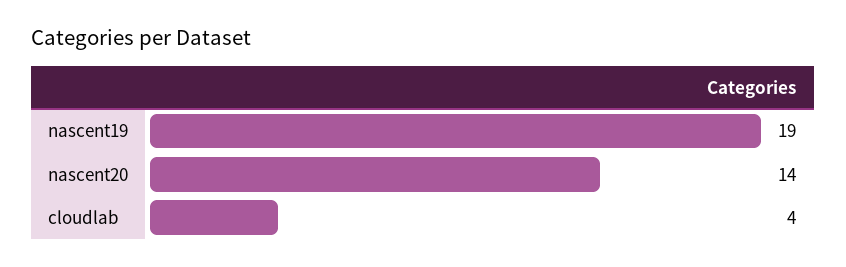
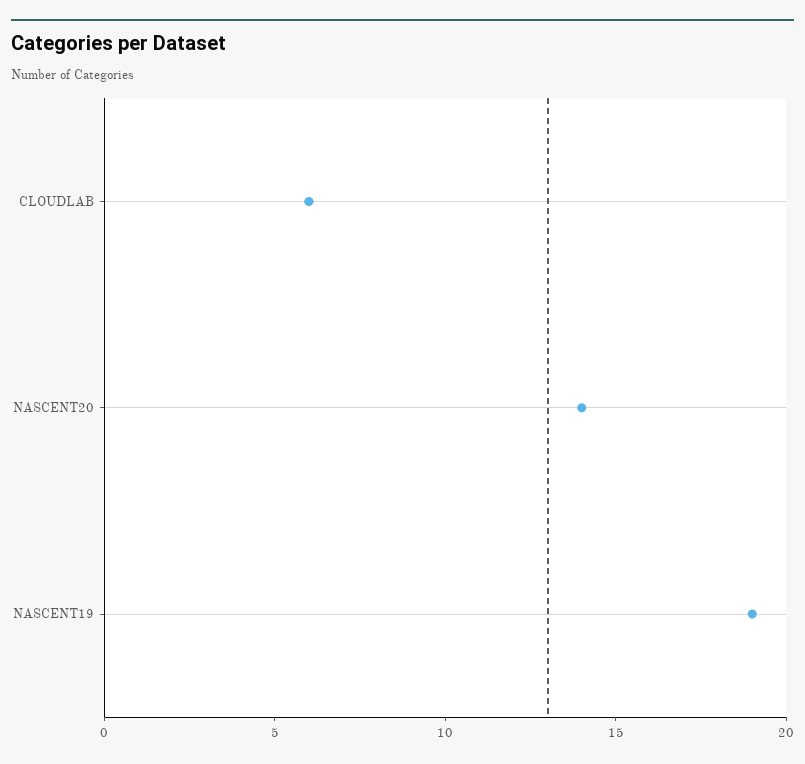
  {
    "nascent19": 19,
    "nascent20": 14,
-   "cloudlab": 4
+   "cloudlab": 6
  }

